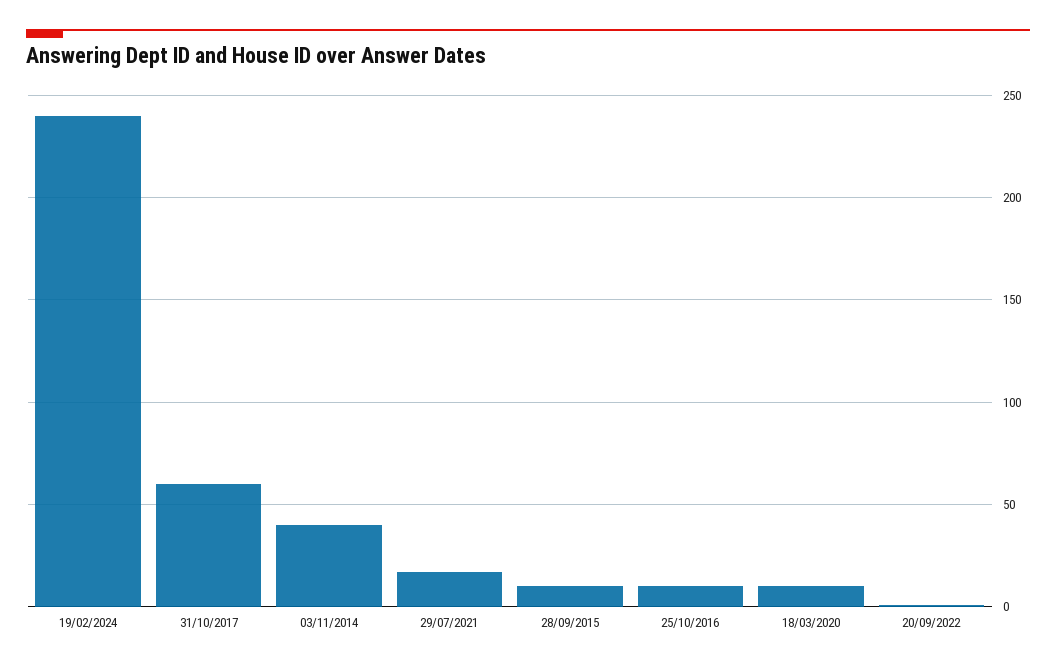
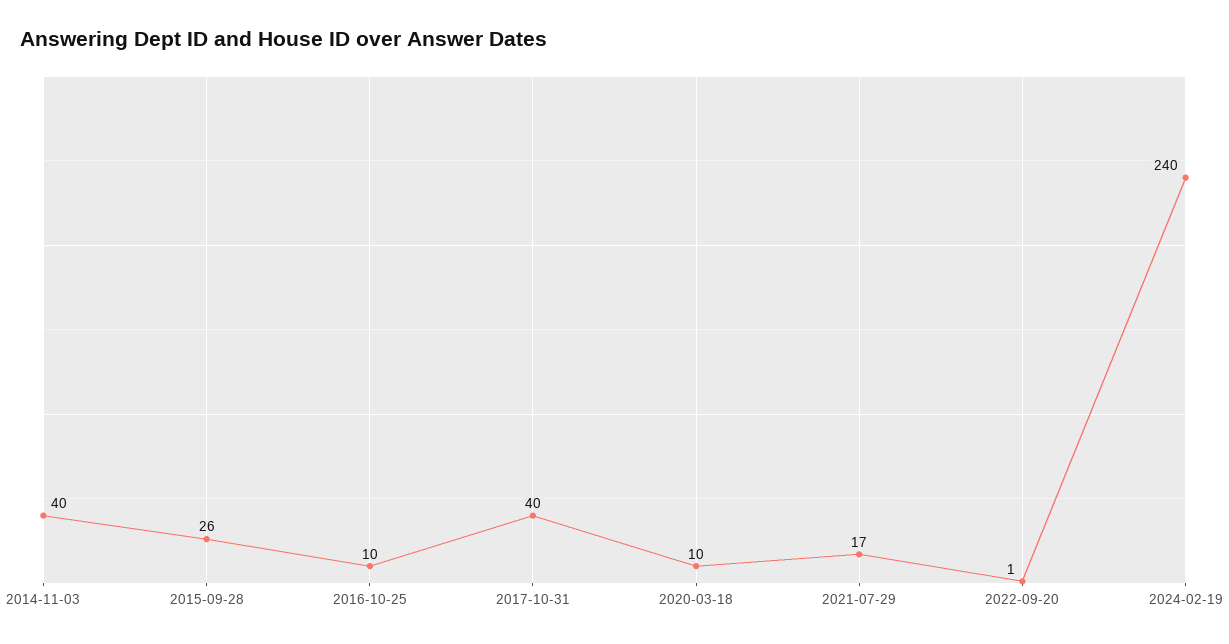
  {
    "19/02/2024": 240,
-   "31/10/2017": 60,
+   "31/10/2017": 40,
    "03/11/2014": 40,
    "29/07/2021": 17,
-   "28/09/2015": 10,
+   "28/09/2015": 26,
    "25/10/2016": 10,
    "18/03/2020": 10,
    "20/09/2022": 1
  }

